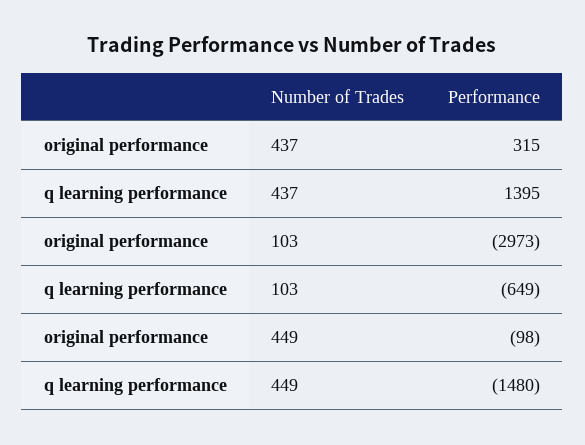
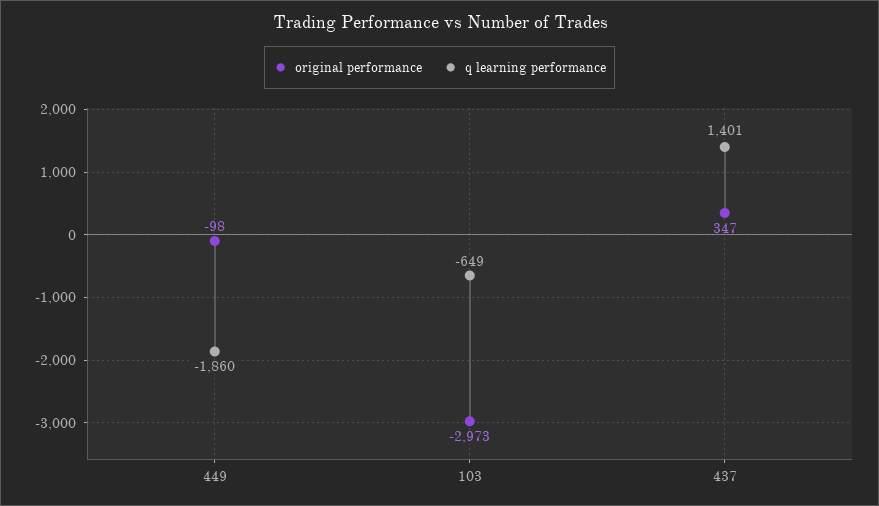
  {
    "original performance": {
-     "437": 315,
+     "437": 347,
      "103": -2973,
      "449": -98
    },
    "q learning performance": {
-     "437": 1395,
+     "437": 1401,
      "103": -649,
-     "449": -1480
+     "449": -1860
    }
  }

